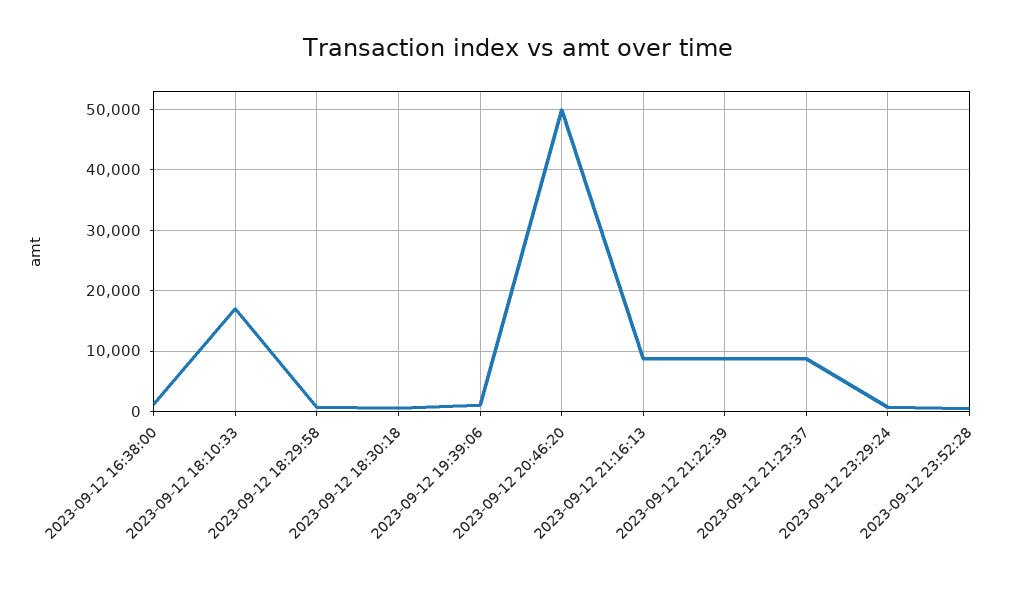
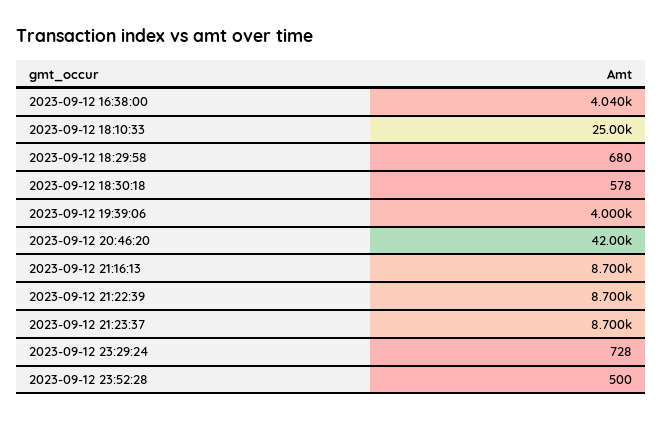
  {
-   "2023-09-12 16:38:00": 1000,
+   "2023-09-12 16:38:00": 4040,
-   "2023-09-12 18:10:33": 17000,
+   "2023-09-12 18:10:33": 25000,
    "2023-09-12 18:29:58": 680,
    "2023-09-12 18:30:18": 578,
-   "2023-09-12 19:39:06": 1000,
+   "2023-09-12 19:39:06": 4000,
-   "2023-09-12 20:46:20": 50000,
+   "2023-09-12 20:46:20": 42000,
    "2023-09-12 21:16:13": 8700,
    "2023-09-12 21:22:39": 8700,
    "2023-09-12 21:23:37": 8700,
    "2023-09-12 23:29:24": 728,
    "2023-09-12 23:52:28": 500
  }

